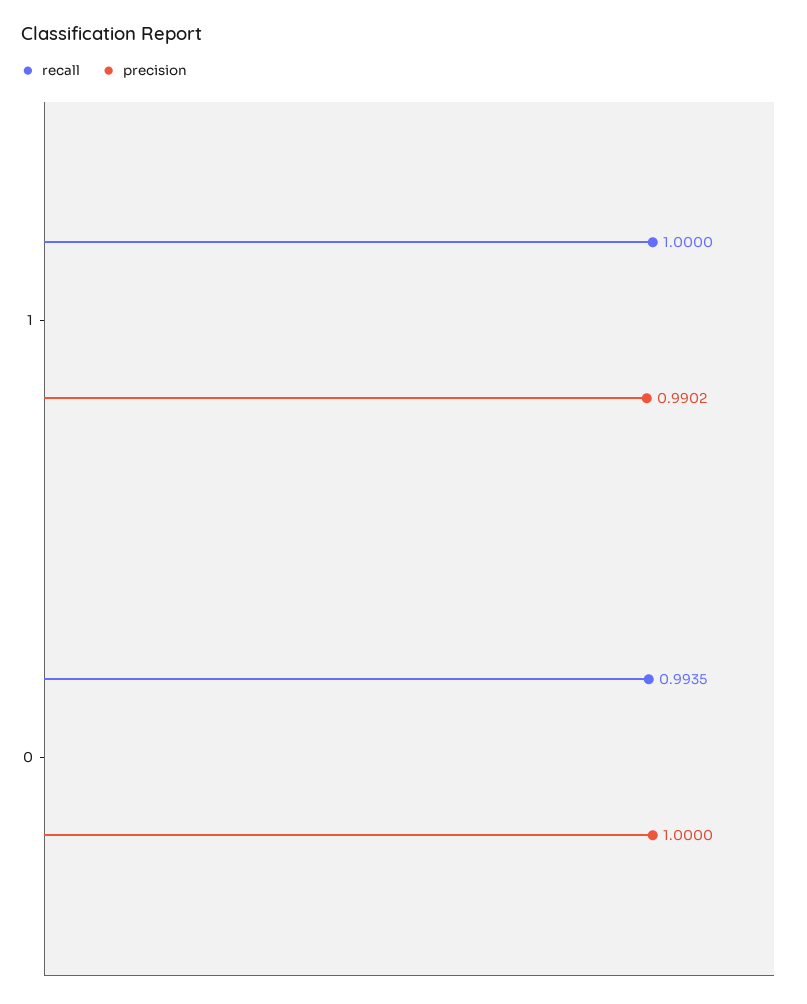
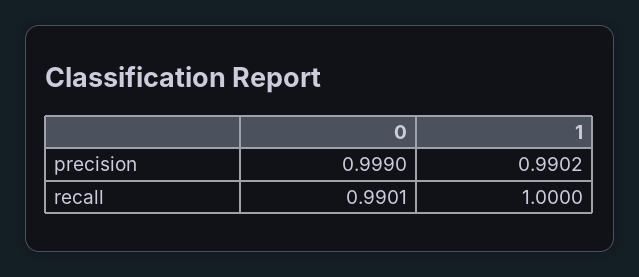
  {
    "recall": {
      "1": 1,
-     "0": 0.9935
+     "0": 0.9901
    },
    "precision": {
      "1": 0.9902,
-     "0": 1
+     "0": 0.999
    }
  }

